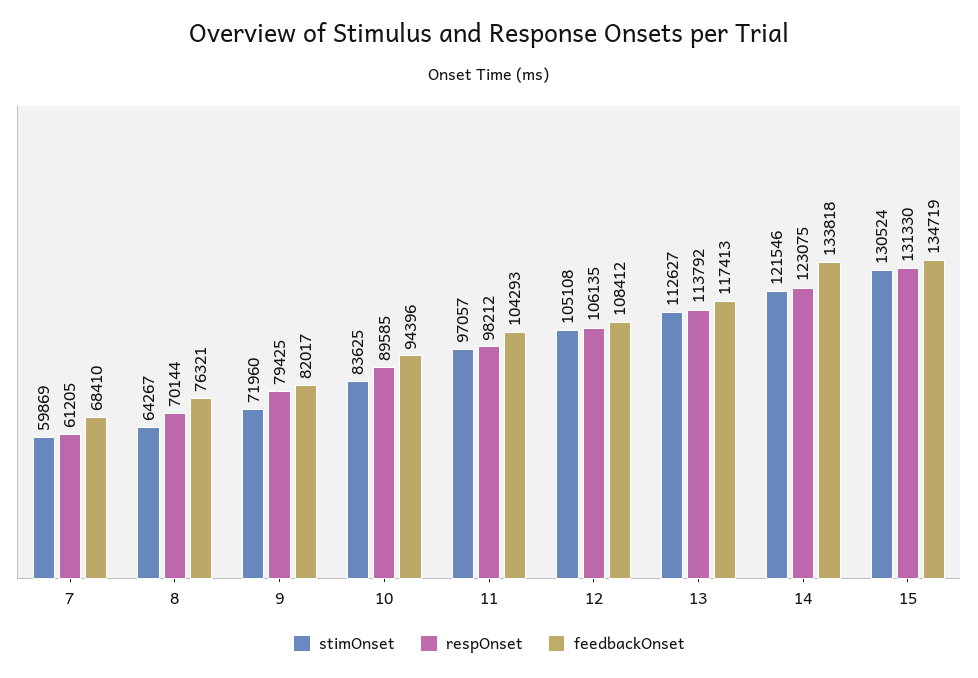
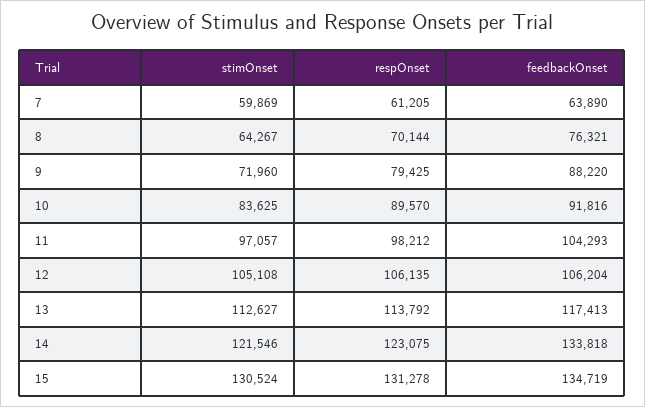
  {
    "stimOnset": {
      "7": 59869,
      "8": 64267,
      "9": 71960,
      "10": 83625,
      "11": 97057,
      "12": 105108,
      "13": 112627,
      "14": 121546,
      "15": 130524
    },
    "respOnset": {
      "7": 61205,
      "8": 70144,
      "9": 79425,
-     "10": 89585,
+     "10": 89570,
      "11": 98212,
      "12": 106135,
      "13": 113792,
      "14": 123075,
-     "15": 131330
+     "15": 131278
    },
    "feedbackOnset": {
-     "7": 68410,
+     "7": 63890,
      "8": 76321,
-     "9": 82017,
+     "9": 88220,
-     "10": 94396,
+     "10": 91816,
      "11": 104293,
-     "12": 108412,
+     "12": 106204,
      "13": 117413,
      "14": 133818,
      "15": 134719
    }
  }

